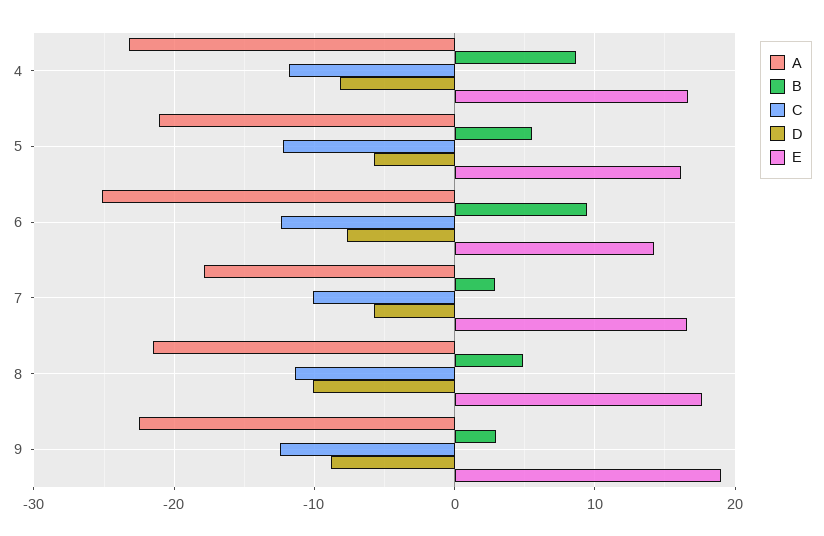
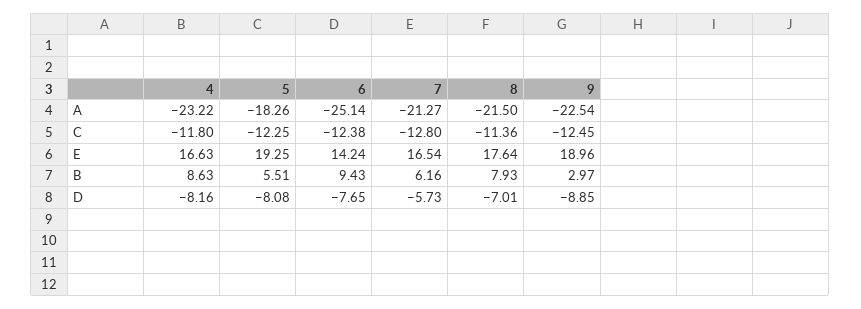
  {
    "A": {
      "4": -23.22,
-     "5": -21,
+     "5": -18.26,
      "6": -25.14,
-     "7": -18,
+     "7": -21.27,
      "8": -21.5,
      "9": -22.54
    },
    "B": {
      "4": 8.63,
      "5": 5.51,
      "6": 9.43,
-     "7": 3,
+     "7": 6.16,
-     "8": 5,
+     "8": 7.93,
      "9": 2.97
    },
    "C": {
      "4": -11.8,
      "5": -12.25,
      "6": -12.38,
-     "7": -10,
+     "7": -12.8,
      "8": -11.36,
      "9": -12.45
    },
    "D": {
      "4": -8.16,
-     "5": -6,
+     "5": -8.08,
      "6": -7.65,
      "7": -5.73,
-     "8": -10,
+     "8": -7.01,
      "9": -8.85
    },
    "E": {
      "4": 16.63,
-     "5": 16,
+     "5": 19.25,
      "6": 14.24,
      "7": 16.54,
      "8": 17.64,
      "9": 18.96
    }
  }

